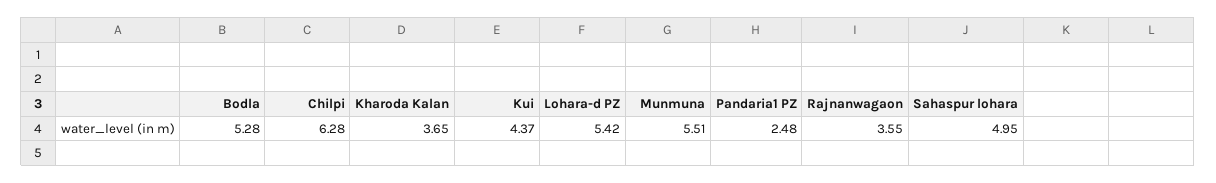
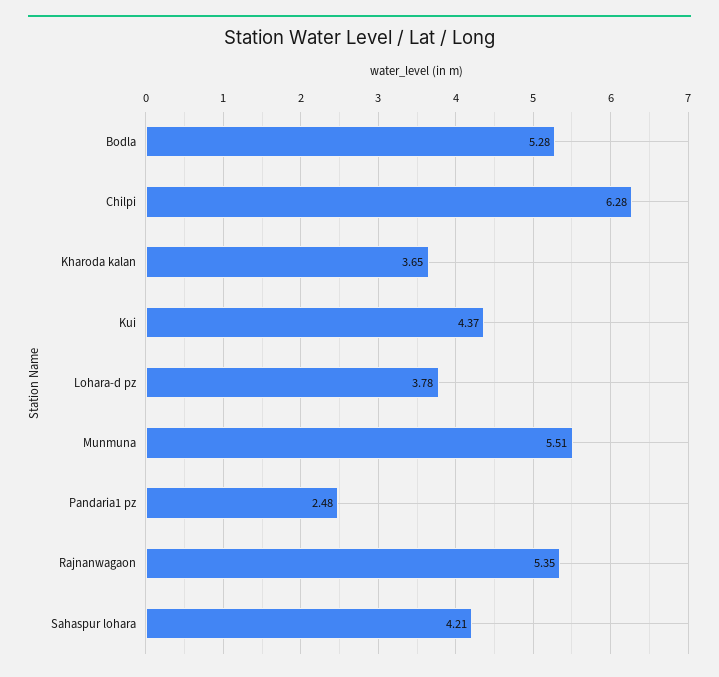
  {
    "Bodla": 5.28,
    "Chilpi": 6.28,
    "Kharoda Kalan": 3.65,
    "Kui": 4.37,
-   "Lohara-d PZ": 5.42,
+   "Lohara-d PZ": 3.78,
    "Munmuna": 5.51,
    "Pandaria1 PZ": 2.48,
-   "Rajnanwagaon": 3.55,
+   "Rajnanwagaon": 5.35,
-   "Sahaspur lohara": 4.95
+   "Sahaspur lohara": 4.21
  }

